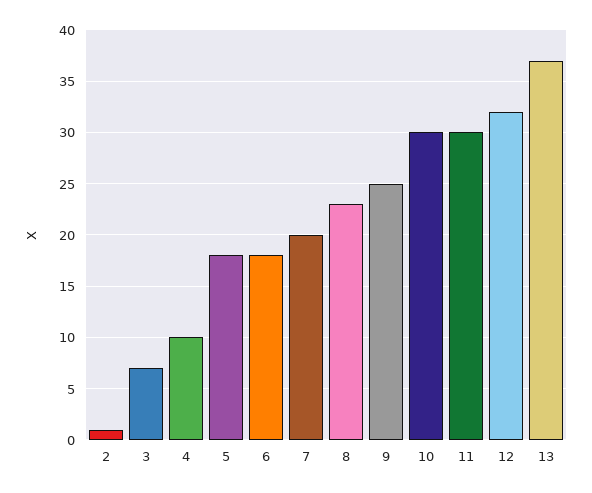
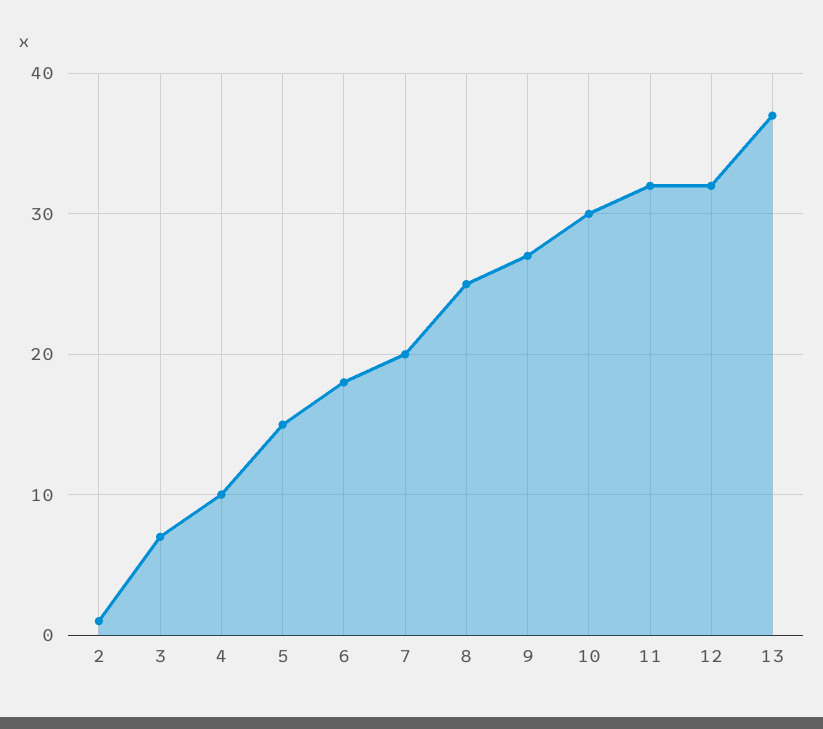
  {
    "2": 1,
    "3": 7,
    "4": 10,
-   "5": 18,
+   "5": 15,
    "6": 18,
    "7": 20,
-   "8": 23,
+   "8": 25,
-   "9": 25,
+   "9": 27,
    "10": 30,
-   "11": 30,
+   "11": 32,
    "12": 32,
    "13": 37
  }

